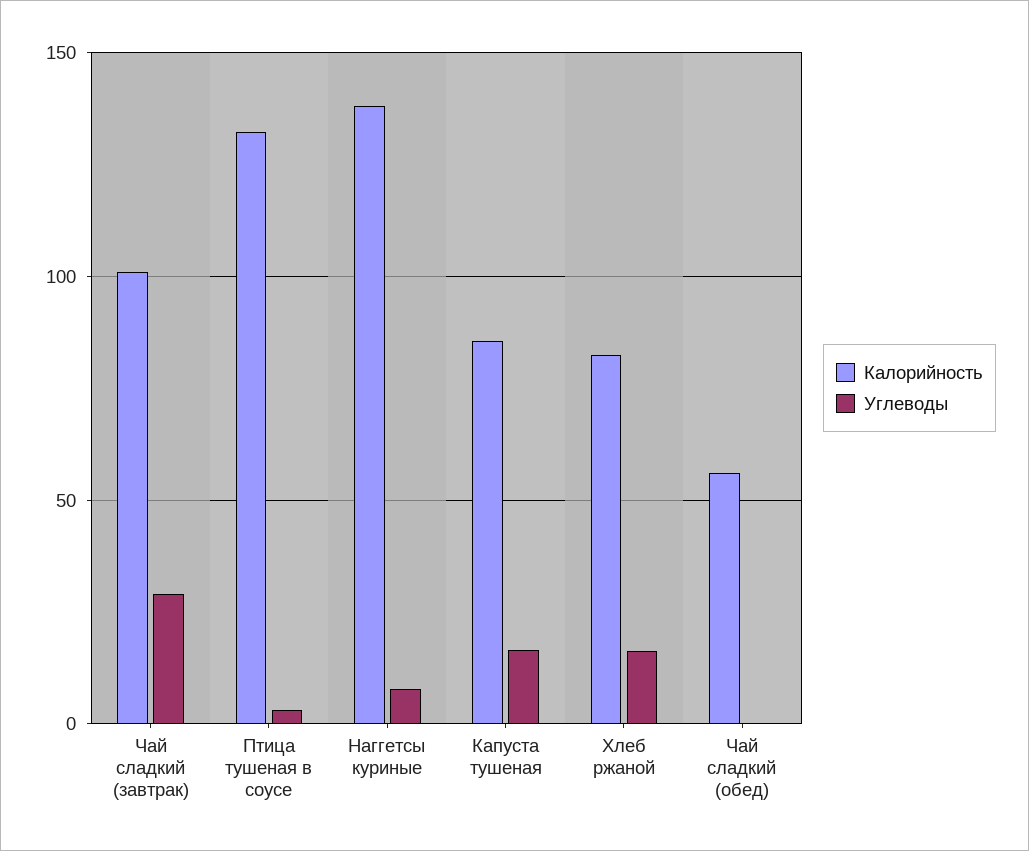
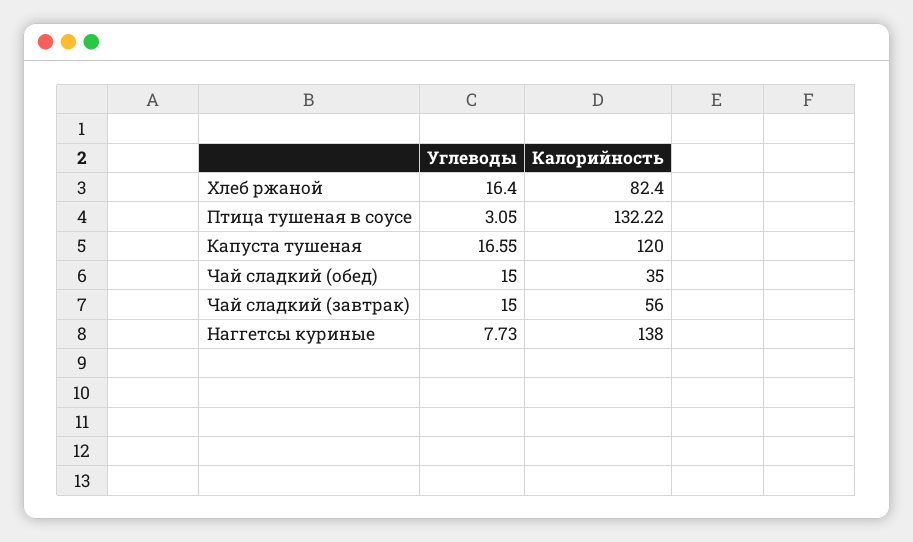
  {
    "Калорийность": {
-     "Чай сладкий (завтрак)": 100,
+     "Чай сладкий (завтрак)": 56,
      "Птица тушеная в соусе": 132.22,
      "Наггетсы куриные": 138,
-     "Капуста тушеная": 85,
+     "Капуста тушеная": 120,
      "Хлеб ржаной": 82.4,
-     "Чай сладкий (обед)": 55
+     "Чай сладкий (обед)": 35
    },
    "Углеводы": {
-     "Чай сладкий (завтрак)": 30,
+     "Чай сладкий (завтрак)": 15,
      "Птица тушеная в соусе": 3.05,
      "Наггетсы куриные": 7.73,
      "Капуста тушеная": 16.55,
      "Хлеб ржаной": 16.4,
-     "Чай сладкий (обед)": 0
+     "Чай сладкий (обед)": 15
    }
  }

